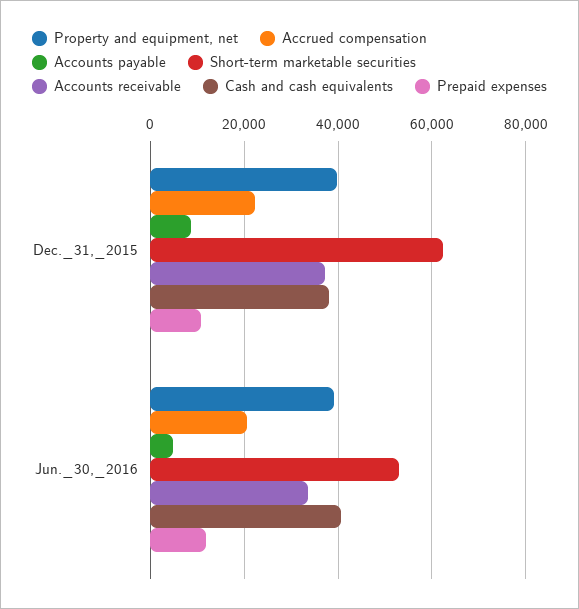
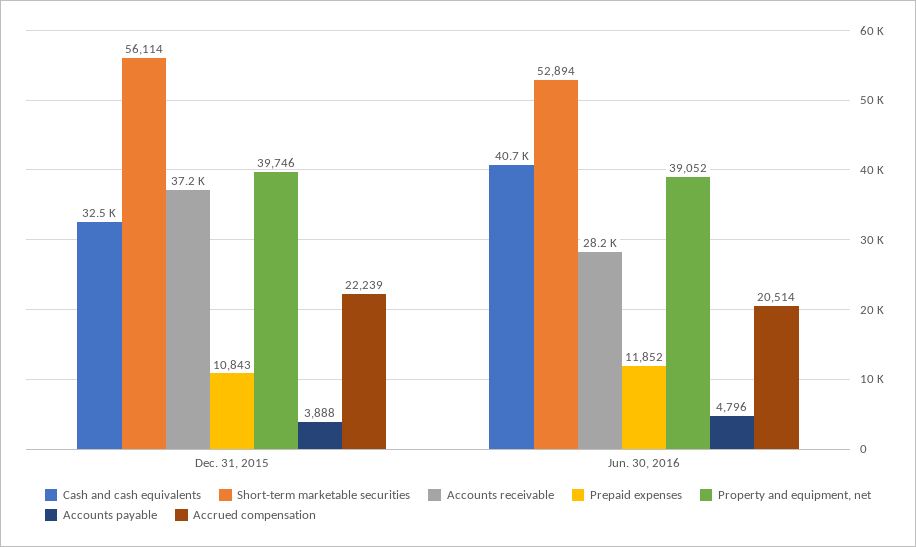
  {
    "Property and equipment, net": {
      "Dec._31,_2015": 39746,
      "Jun._30,_2016": 39052
    },
    "Accrued compensation": {
      "Dec._31,_2015": 22239,
      "Jun._30,_2016": 20514
    },
    "Accounts payable": {
-     "Dec._31,_2015": 8000,
+     "Dec._31,_2015": 3888,
      "Jun._30,_2016": 4796
    },
    "Short-term marketable securities": {
-     "Dec._31,_2015": 62000,
+     "Dec._31,_2015": 56114,
      "Jun._30,_2016": 52894
    },
    "Accounts receivable": {
      "Dec._31,_2015": 37200,
-     "Jun._30,_2016": 34000
+     "Jun._30,_2016": 28200
    },
    "Cash and cash equivalents": {
-     "Dec._31,_2015": 38000,
+     "Dec._31,_2015": 32500,
      "Jun._30,_2016": 40700
    },
    "Prepaid expenses": {
      "Dec._31,_2015": 10843,
      "Jun._30,_2016": 11852
    }
  }

